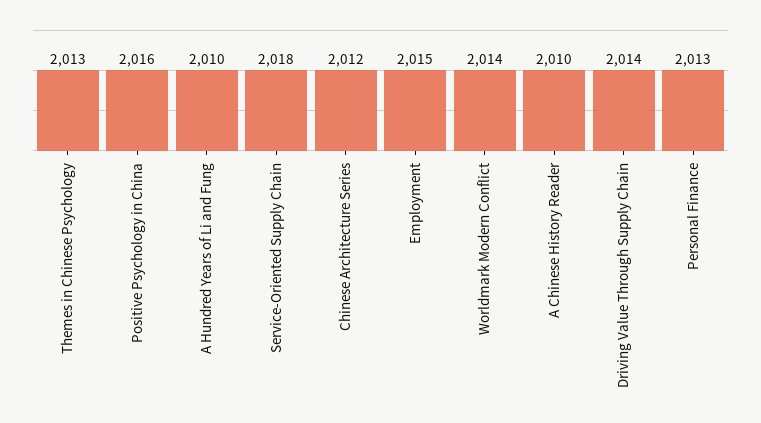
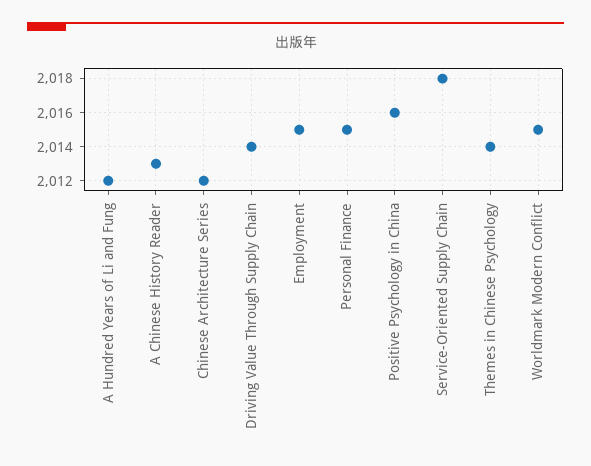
  {
-   "Themes in Chinese Psychology": 2013,
+   "Themes in Chinese Psychology": 2014,
    "Positive Psychology in China": 2016,
-   "A Hundred Years of Li and Fung": 2010,
+   "A Hundred Years of Li and Fung": 2012,
    "Service-Oriented Supply Chain": 2018,
    "Chinese Architecture Series": 2012,
    "Employment": 2015,
-   "Worldmark Modern Conflict": 2014,
+   "Worldmark Modern Conflict": 2015,
-   "A Chinese History Reader": 2010,
+   "A Chinese History Reader": 2013,
    "Driving Value Through Supply Chain": 2014,
-   "Personal Finance": 2013
+   "Personal Finance": 2015
  }

